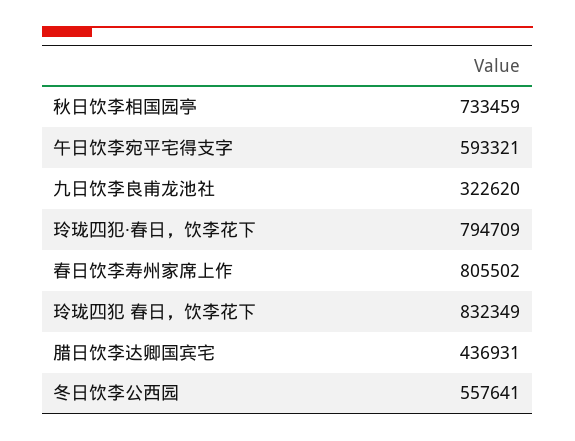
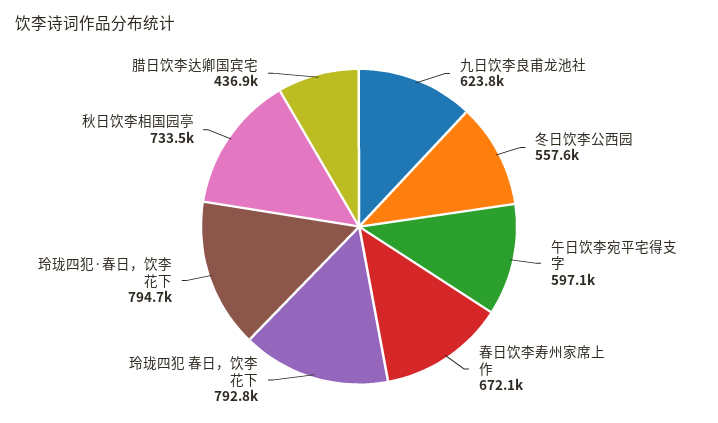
  {
    "秋日饮李相国园亭": 733459,
-   "午日饮李宛平宅得支字": 593321,
+   "午日饮李宛平宅得支字": 597100,
-   "九日饮李良甫龙池社": 322620,
+   "九日饮李良甫龙池社": 623800,
    "玲珑四犯·春日，饮李花下": 794709,
-   "春日饮李寿州家席上作": 805502,
+   "春日饮李寿州家席上作": 672100,
-   "玲珑四犯 春日，饮李花下": 832349,
+   "玲珑四犯 春日，饮李花下": 792800,
    "腊日饮李达卿国宾宅": 436931,
    "冬日饮李公西园": 557641
  }

